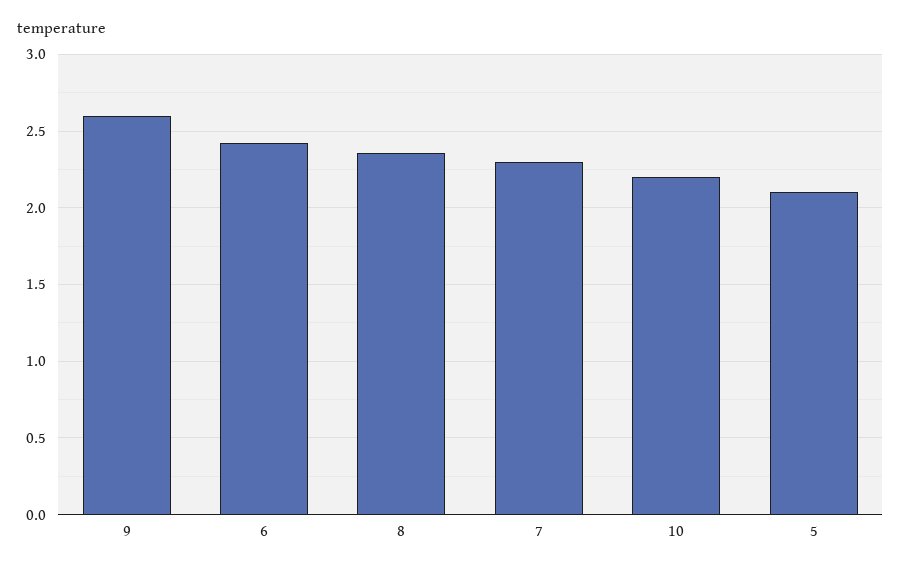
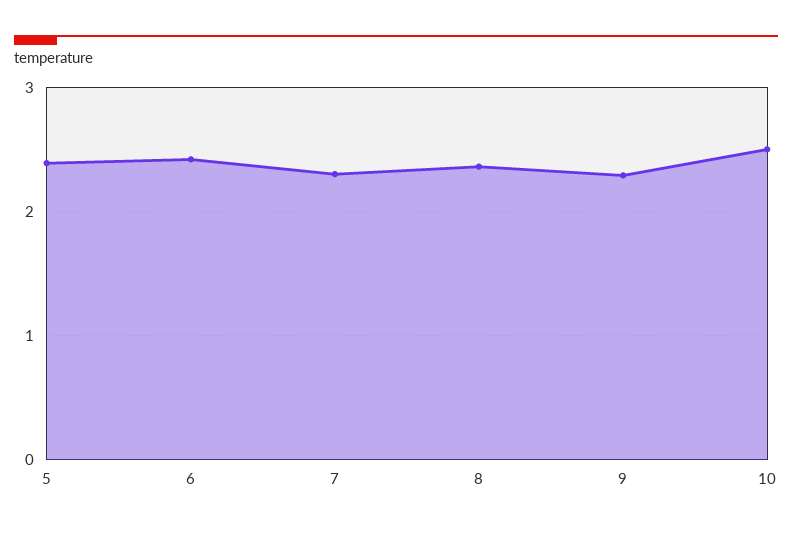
  {
-   "9": 2.6,
+   "9": 2.3,
    "6": 2.4,
    "8": 2.35,
    "7": 2.3,
-   "10": 2.2,
+   "10": 2.5,
-   "5": 2.1
+   "5": 2.4
  }

